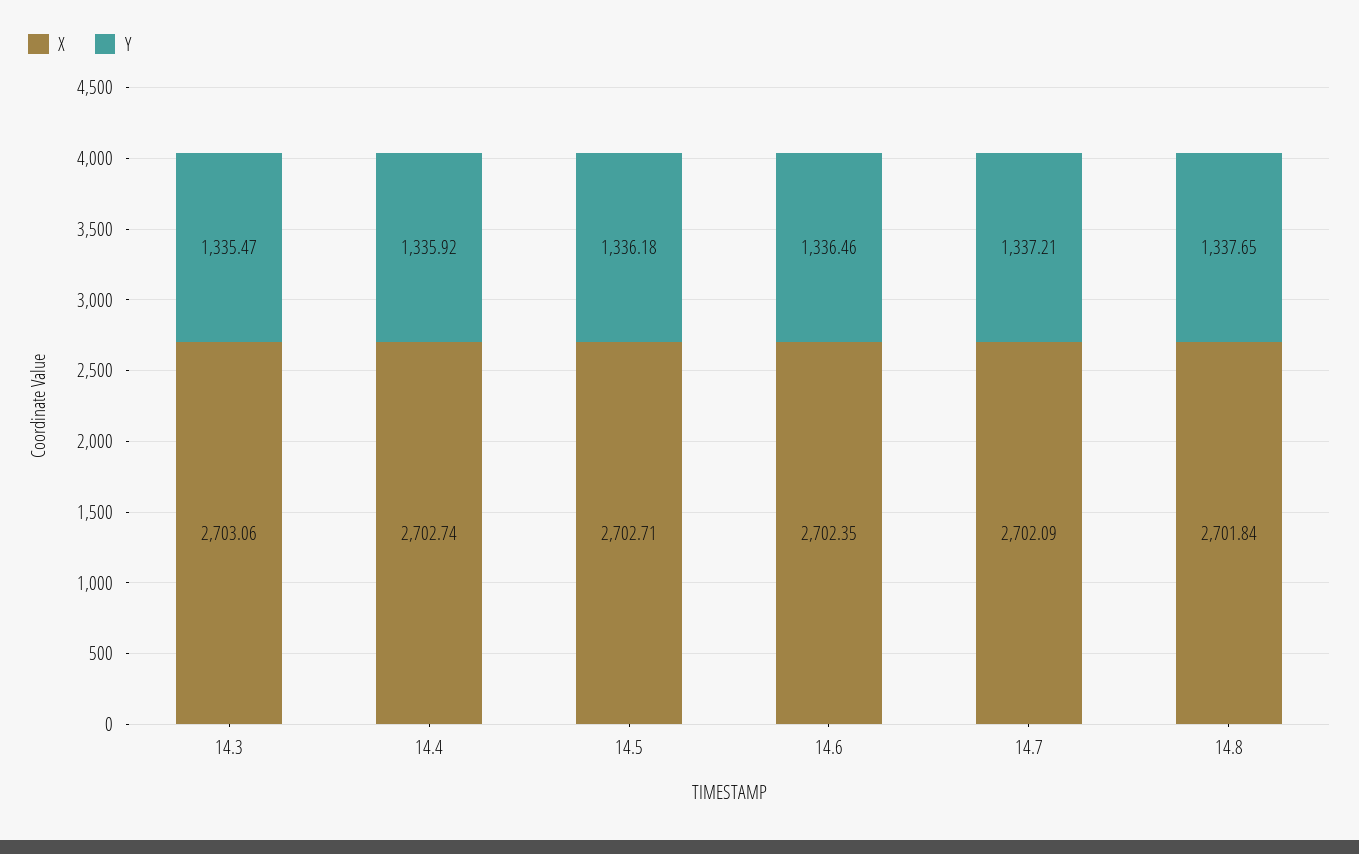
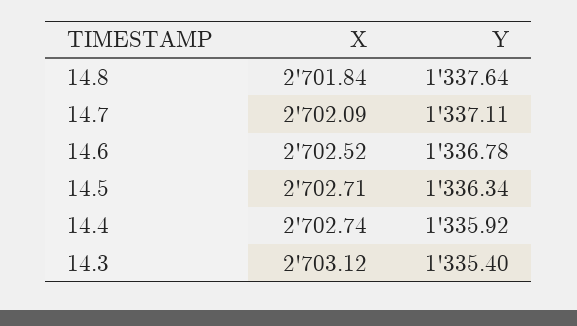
  {
    "X": {
-     "14.3": 2703.06,
+     "14.3": 2703.12,
      "14.4": 2702.74,
      "14.5": 2702.71,
-     "14.6": 2702.35,
+     "14.6": 2702.52,
      "14.7": 2702.09,
      "14.8": 2701.84
    },
    "Y": {
-     "14.3": 1335.47,
+     "14.3": 1335.4,
      "14.4": 1335.92,
-     "14.5": 1336.18,
+     "14.5": 1336.34,
-     "14.6": 1336.46,
+     "14.6": 1336.78,
-     "14.7": 1337.21,
+     "14.7": 1337.11,
-     "14.8": 1337.65
+     "14.8": 1337.64
    }
  }

